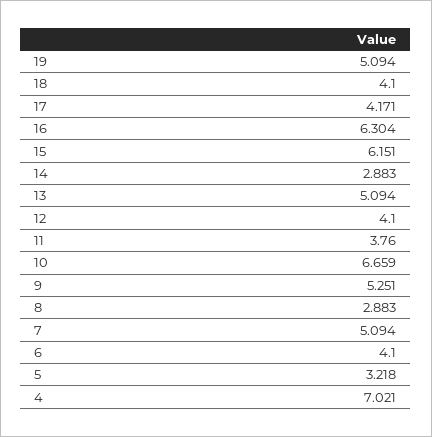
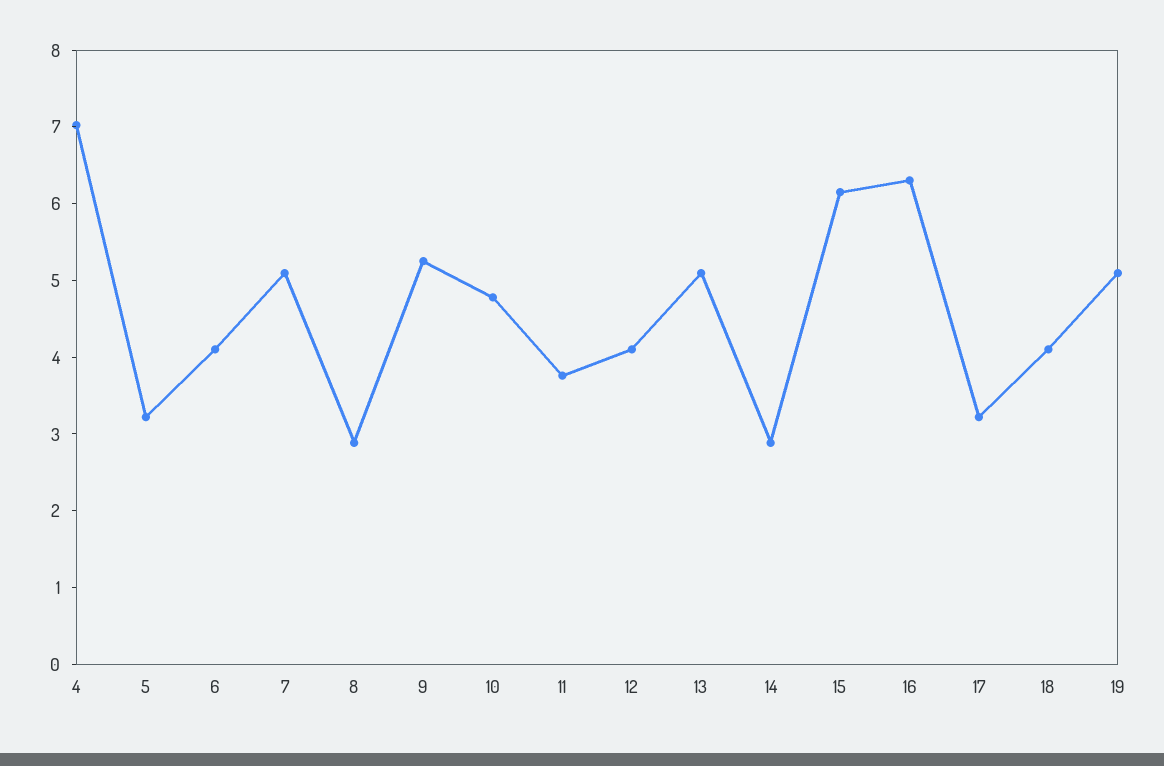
  {
    "19": 5.094,
    "18": 4.1,
-   "17": 4.171,
+   "17": 3.2,
    "16": 6.304,
    "15": 6.151,
    "14": 2.883,
    "13": 5.094,
    "12": 4.1,
    "11": 3.76,
-   "10": 6.659,
+   "10": 4.8,
    "9": 5.251,
    "8": 2.883,
    "7": 5.094,
    "6": 4.1,
    "5": 3.218,
    "4": 7.021
  }

